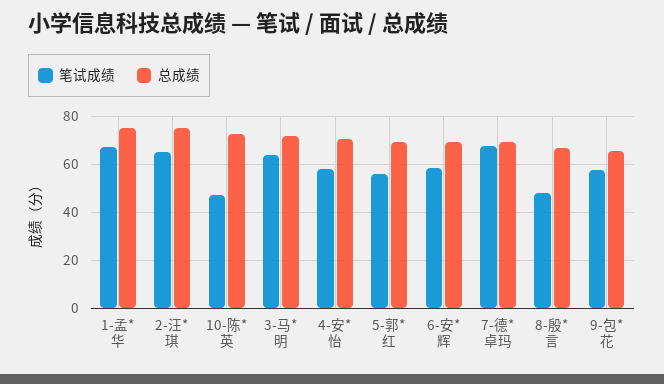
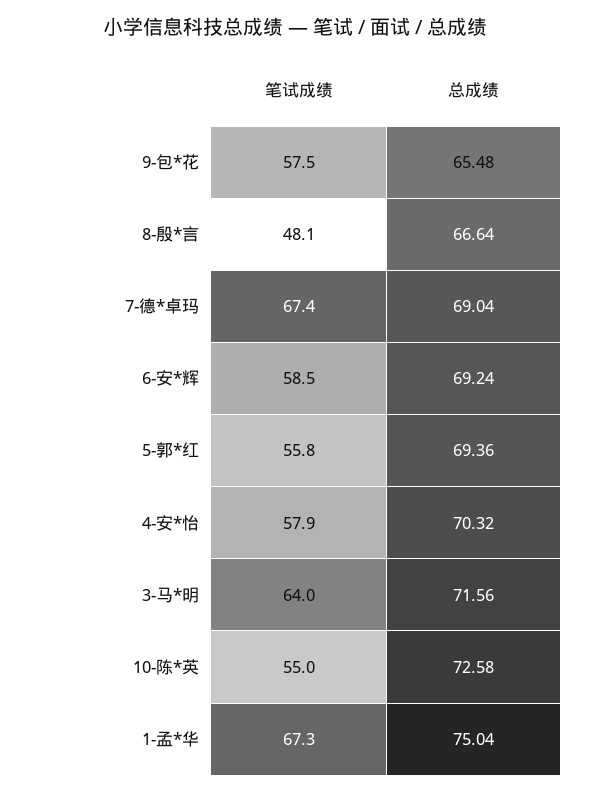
  {
    "笔试成绩": {
      "1-孟*华": 67.3,
-     "2-汪*琪": 65,
-     "10-陈*英": 47.5,
+     "10-陈*英": 55,
      "3-马*明": 64,
      "4-安*怡": 57.9,
      "5-郭*红": 55.8,
      "6-安*辉": 58.5,
      "7-德*卓玛": 67.4,
      "8-殷*言": 48.1,
      "9-包*花": 57.5
    },
    "总成绩": {
      "1-孟*华": 75.04,
-     "2-汪*琪": 75,
      "10-陈*英": 72.58,
      "3-马*明": 71.56,
      "4-安*怡": 70.32,
      "5-郭*红": 69.36,
      "6-安*辉": 69.24,
      "7-德*卓玛": 69.04,
      "8-殷*言": 66.64,
      "9-包*花": 65.48
    }
  }

